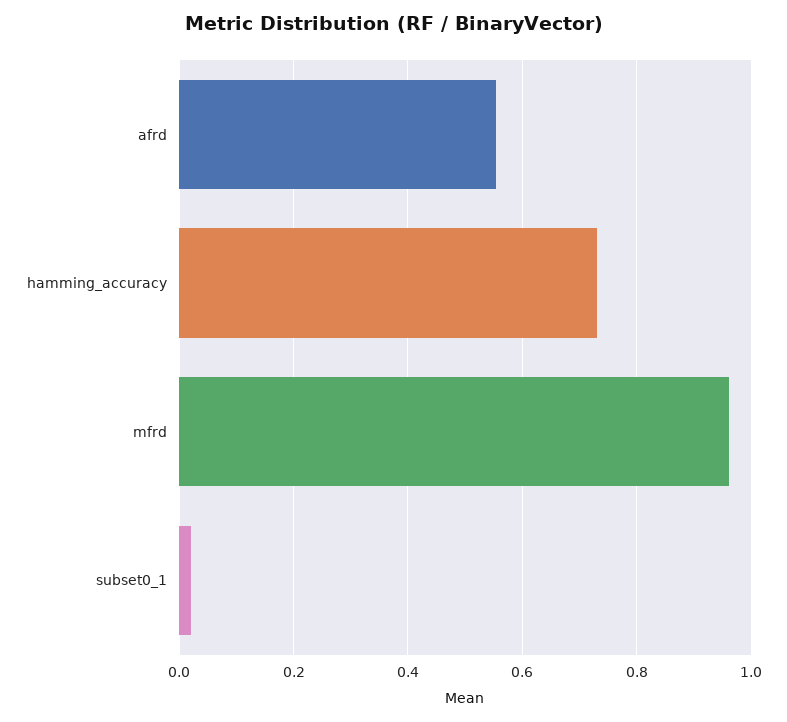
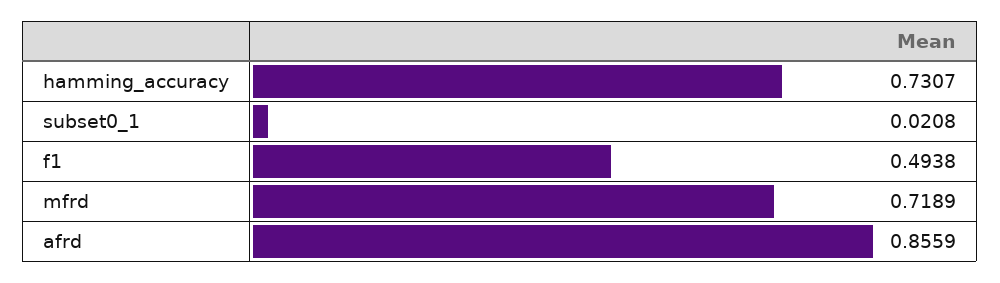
  {
-   "afrd": 0.56,
+   "afrd": 0.8559,
    "hamming_accuracy": 0.7307,
-   "mfrd": 0.96,
+   "mfrd": 0.7189,
-   "subset0_1": 0.0208
+   "subset0_1": 0.0208,
+   "f1": 0.4938
  }

